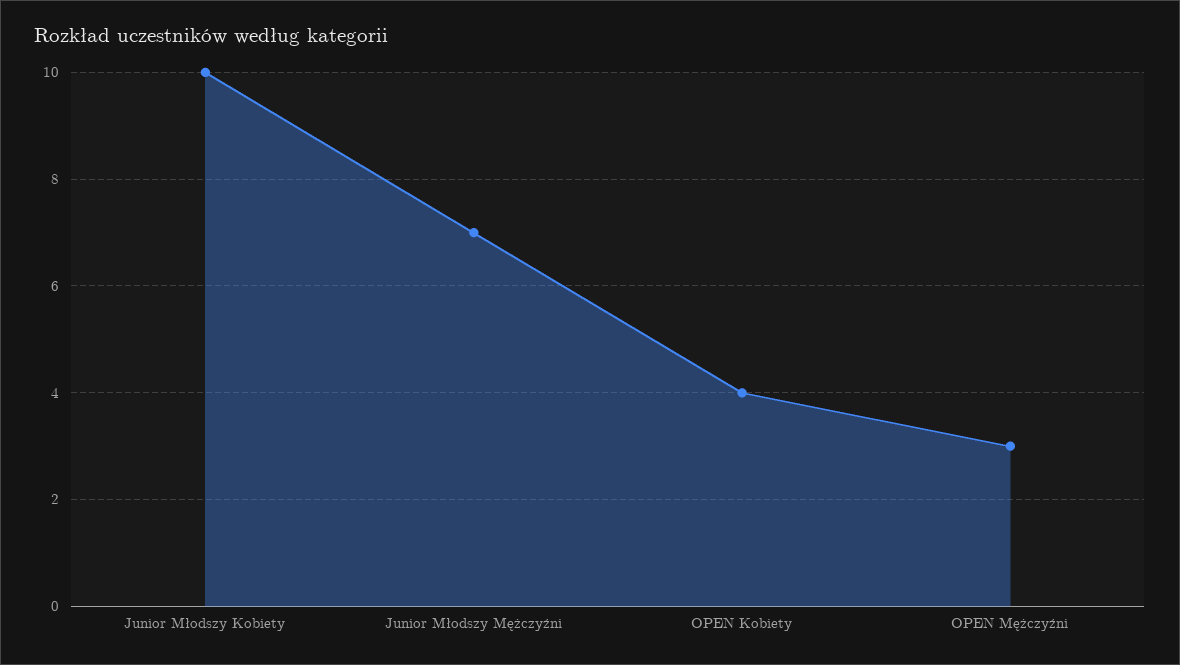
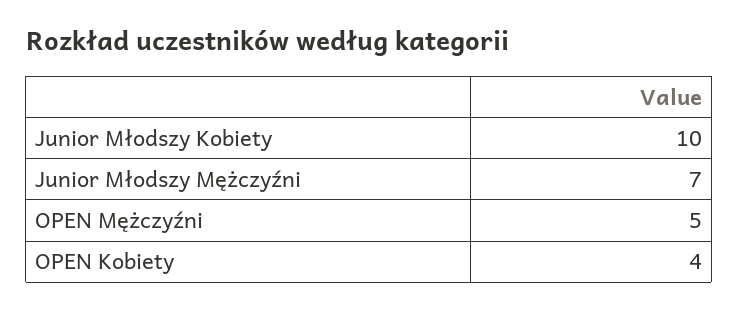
  {
    "Junior Młodszy Kobiety": 10,
    "Junior Młodszy Mężczyźni": 7,
    "OPEN Kobiety": 4,
-   "OPEN Mężczyźni": 3
+   "OPEN Mężczyźni": 5
  }

